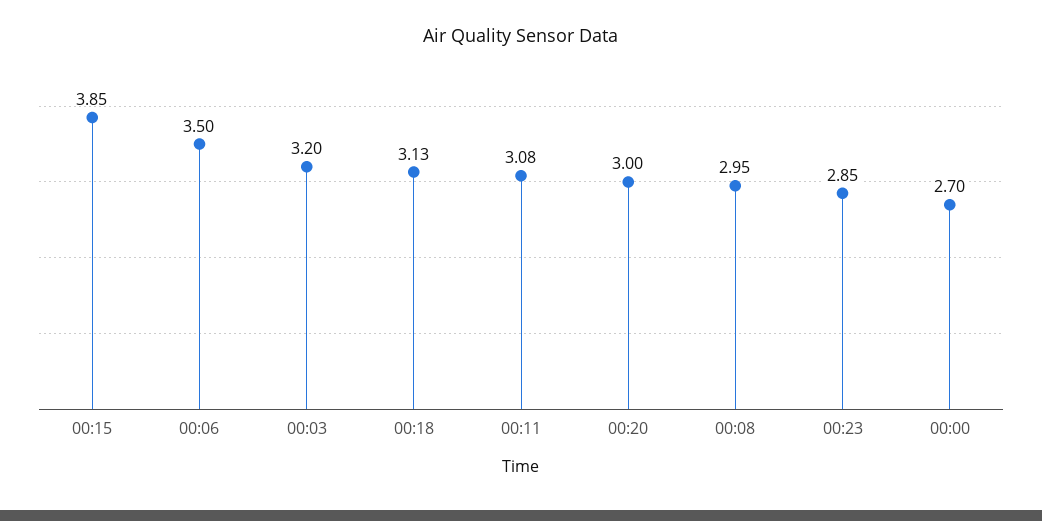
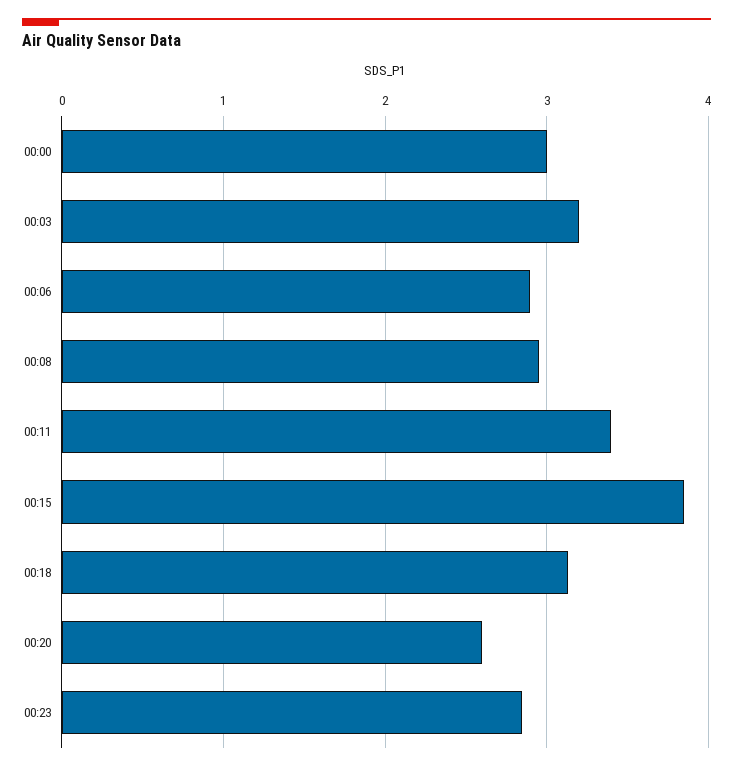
  {
    "00:15": 3.85,
-   "00:06": 3.5,
+   "00:06": 2.9,
    "00:03": 3.2,
    "00:18": 3.13,
-   "00:11": 3.08,
+   "00:11": 3.4,
-   "00:20": 3,
+   "00:20": 2.6,
    "00:08": 2.95,
    "00:23": 2.85,
-   "00:00": 2.7
+   "00:00": 3
  }

